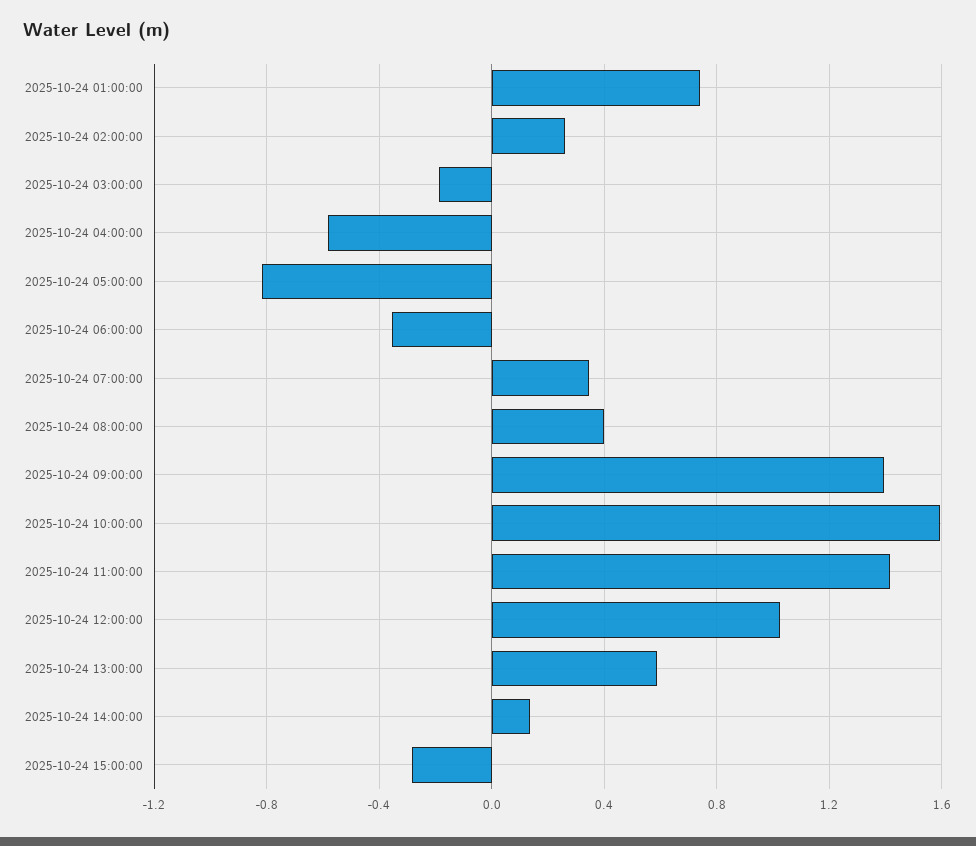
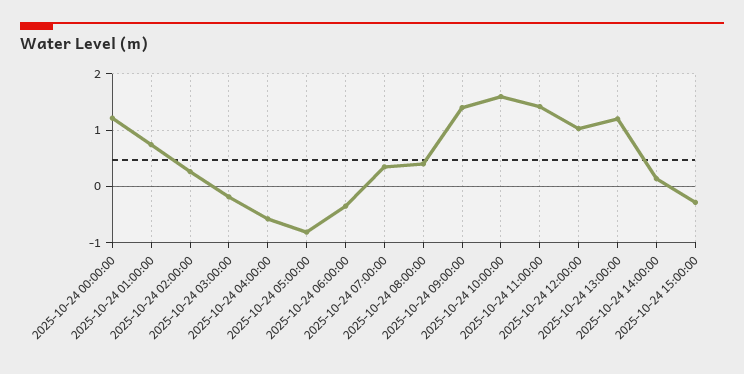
  {
    "2025-10-24 01:00:00": 0.75,
    "2025-10-24 02:00:00": 0.25,
    "2025-10-24 03:00:00": -0.2,
    "2025-10-24 04:00:00": -0.6,
    "2025-10-24 05:00:00": -0.8,
    "2025-10-24 06:00:00": -0.35,
    "2025-10-24 07:00:00": 0.35,
    "2025-10-24 08:00:00": 0.4,
    "2025-10-24 09:00:00": 1.4,
    "2025-10-24 10:00:00": 1.6,
    "2025-10-24 11:00:00": 1.4,
    "2025-10-24 12:00:00": 1.05,
-   "2025-10-24 13:00:00": 0.6,
+   "2025-10-24 13:00:00": 1.2,
    "2025-10-24 14:00:00": 0.15,
-   "2025-10-24 15:00:00": -0.3
+   "2025-10-24 15:00:00": -0.3,
+   "2025-10-24 00:00:00": 1.2
  }

